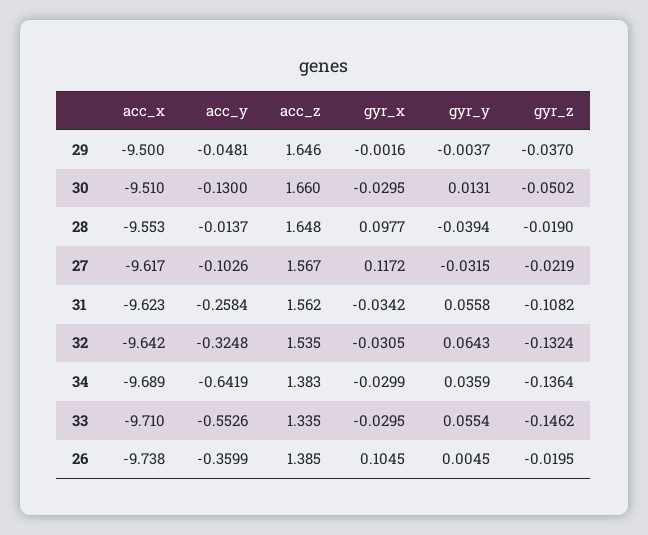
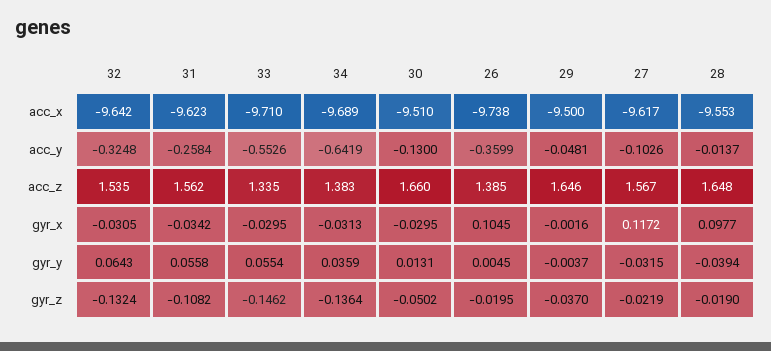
  {
    "acc_x": {
      "29": -9.5,
      "30": -9.51,
      "28": -9.553,
      "27": -9.617,
      "31": -9.623,
      "32": -9.642,
      "34": -9.689,
      "33": -9.71,
      "26": -9.738
    },
    "acc_y": {
      "29": -0.0481,
      "30": -0.13,
      "28": -0.0137,
      "27": -0.1026,
      "31": -0.2584,
      "32": -0.3248,
      "34": -0.6419,
      "33": -0.5526,
      "26": -0.3599
    },
    "acc_z": {
      "29": 1.646,
      "30": 1.66,
      "28": 1.648,
      "27": 1.567,
      "31": 1.562,
      "32": 1.535,
      "34": 1.383,
      "33": 1.335,
      "26": 1.385
    },
    "gyr_x": {
      "29": -0.0016,
      "30": -0.0295,
      "28": 0.0977,
      "27": 0.1172,
      "31": -0.0342,
      "32": -0.0305,
-     "34": -0.0299,
+     "34": -0.0313,
      "33": -0.0295,
      "26": 0.1045
    },
    "gyr_y": {
      "29": -0.0037,
      "30": 0.0131,
      "28": -0.0394,
      "27": -0.0315,
      "31": 0.0558,
      "32": 0.0643,
      "34": 0.0359,
      "33": 0.0554,
      "26": 0.0045
    },
    "gyr_z": {
      "29": -0.037,
      "30": -0.0502,
      "28": -0.019,
      "27": -0.0219,
      "31": -0.1082,
      "32": -0.1324,
      "34": -0.1364,
      "33": -0.1462,
      "26": -0.0195
    }
  }

